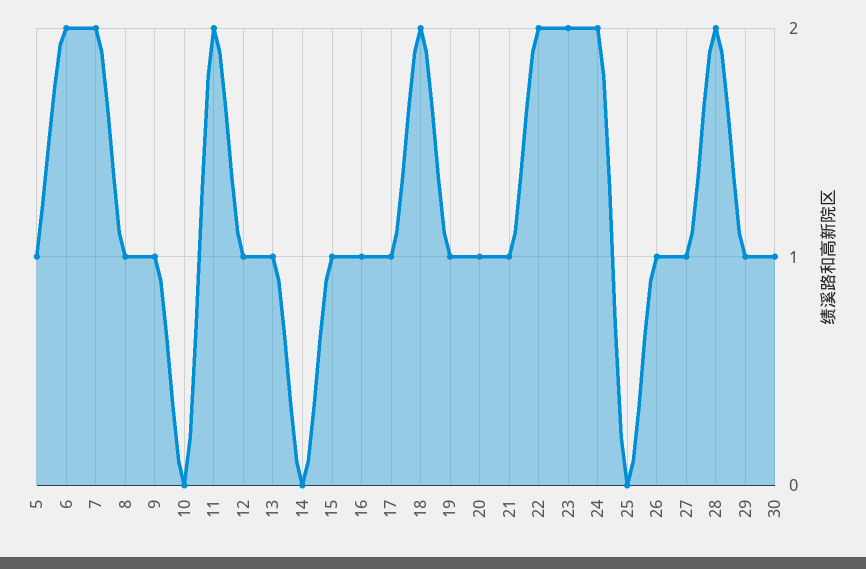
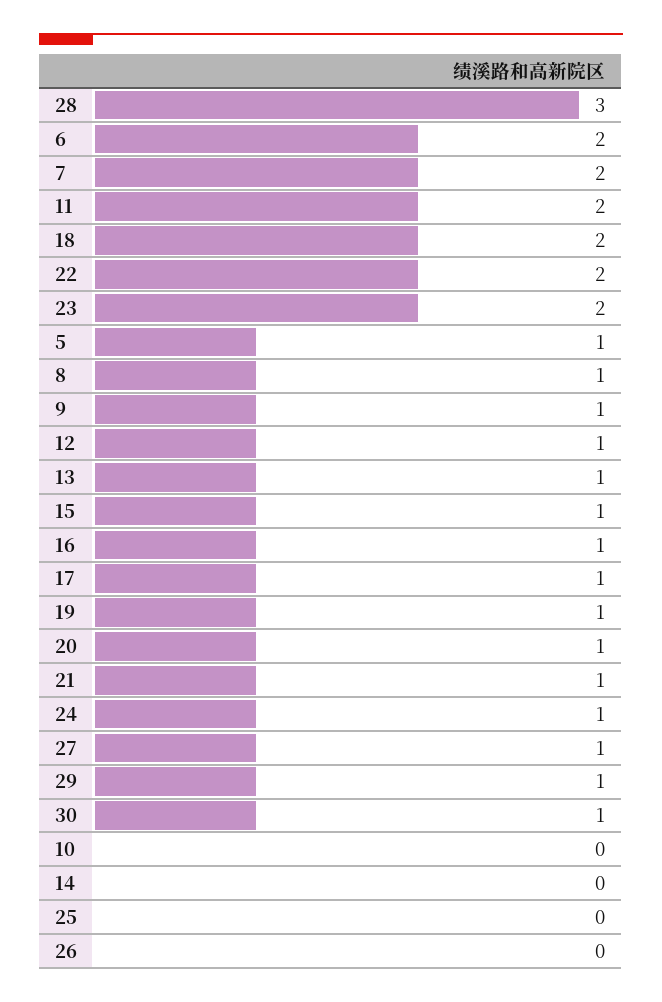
  {
    "5": 1,
    "6": 2,
    "7": 2,
    "8": 1,
    "9": 1,
    "10": 0,
    "11": 2,
    "12": 1,
    "13": 1,
    "14": 0,
    "15": 1,
    "16": 1,
    "17": 1,
    "18": 2,
    "19": 1,
    "20": 1,
    "21": 1,
    "22": 2,
    "23": 2,
-   "24": 2,
+   "24": 1,
    "25": 0,
-   "26": 1,
+   "26": 0,
    "27": 1,
-   "28": 2,
+   "28": 3,
    "29": 1,
    "30": 1
  }

